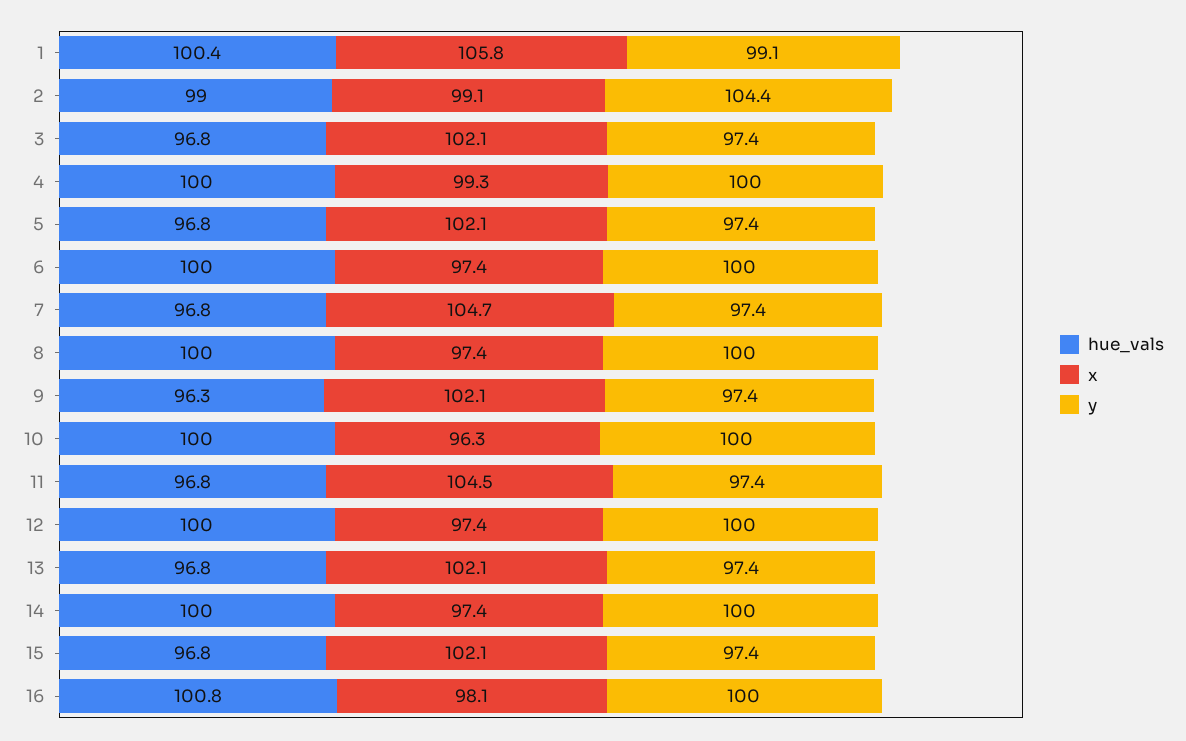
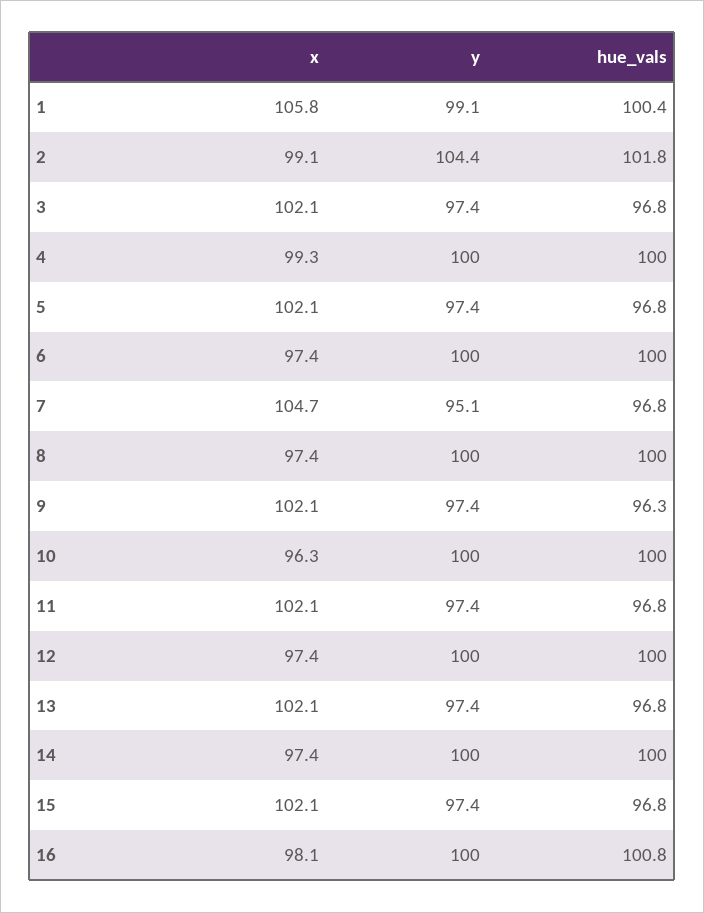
  {
    "hue_vals": {
      "1": 100.4,
-     "2": 99,
+     "2": 101.8,
      "3": 96.8,
      "4": 100,
      "5": 96.8,
      "6": 100,
      "7": 96.8,
      "8": 100,
      "9": 96.3,
      "10": 100,
      "11": 96.8,
      "12": 100,
      "13": 96.8,
      "14": 100,
      "15": 96.8,
      "16": 100.8
    },
    "x": {
      "1": 105.8,
      "2": 99.1,
      "3": 102.1,
      "4": 99.3,
      "5": 102.1,
      "6": 97.4,
      "7": 104.7,
      "8": 97.4,
      "9": 102.1,
      "10": 96.3,
-     "11": 104.5,
+     "11": 102.1,
      "12": 97.4,
      "13": 102.1,
      "14": 97.4,
      "15": 102.1,
      "16": 98.1
    },
    "y": {
      "1": 99.1,
      "2": 104.4,
      "3": 97.4,
      "4": 100,
      "5": 97.4,
      "6": 100,
-     "7": 97.4,
+     "7": 95.1,
      "8": 100,
      "9": 97.4,
      "10": 100,
      "11": 97.4,
      "12": 100,
      "13": 97.4,
      "14": 100,
      "15": 97.4,
      "16": 100
    }
  }

